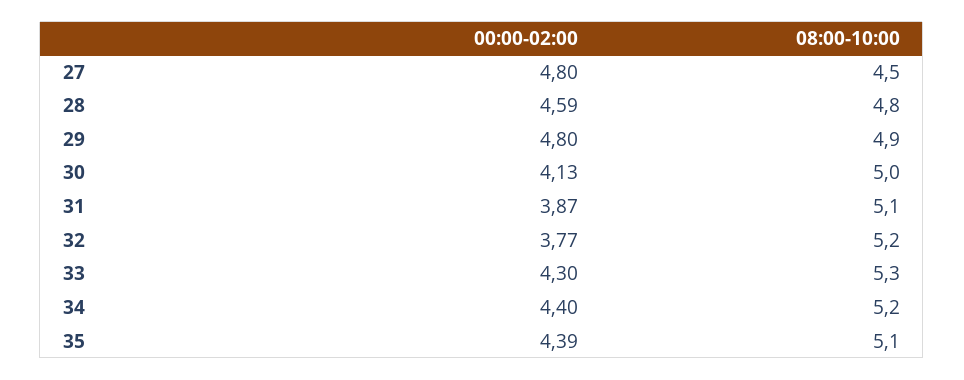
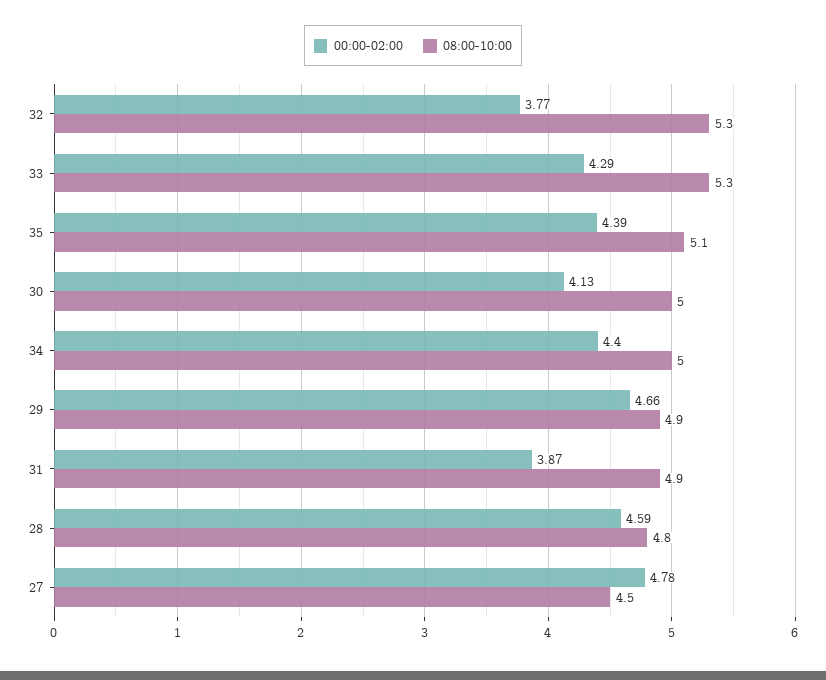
  {
    "00:00-02:00": {
-     "27": 4.8,
+     "27": 4.78,
      "28": 4.59,
-     "29": 4.8,
+     "29": 4.66,
      "30": 4.13,
      "31": 3.87,
      "32": 3.77,
-     "33": 4.3,
+     "33": 4.29,
      "34": 4.4,
      "35": 4.39
    },
    "08:00-10:00": {
      "27": 4.5,
      "28": 4.8,
      "29": 4.9,
      "30": 5,
-     "31": 5.1,
+     "31": 4.9,
-     "32": 5.2,
+     "32": 5.3,
      "33": 5.3,
-     "34": 5.2,
+     "34": 5,
      "35": 5.1
    }
  }

